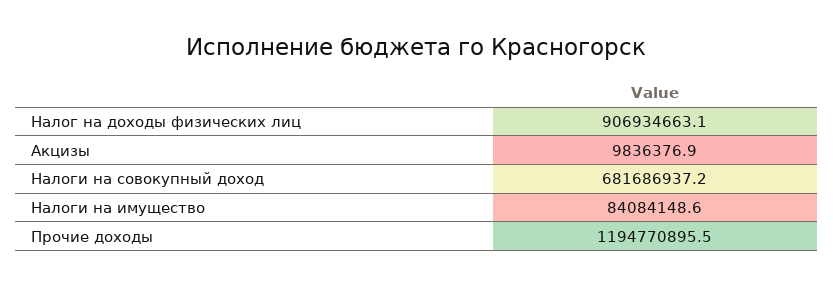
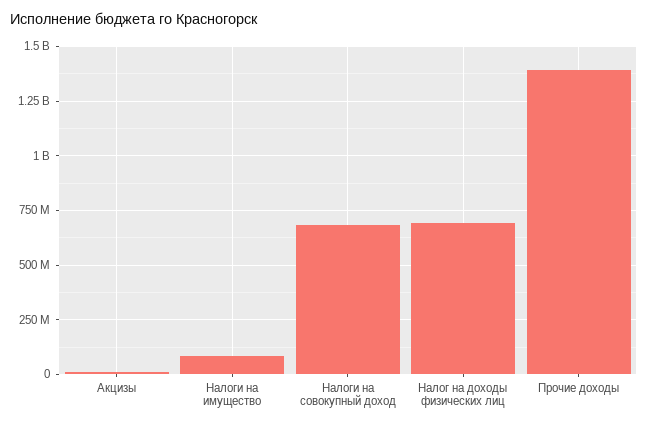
  {
-   "Налог на доходы физических лиц": 906934663.1,
+   "Налог на доходы физических лиц": 700000000,
    "Акцизы": 9836376.9,
    "Налоги на совокупный доход": 681686937.2,
    "Налоги на имущество": 84084148.6,
-   "Прочие доходы": 1194770895.5
+   "Прочие доходы": 1400000000
  }

